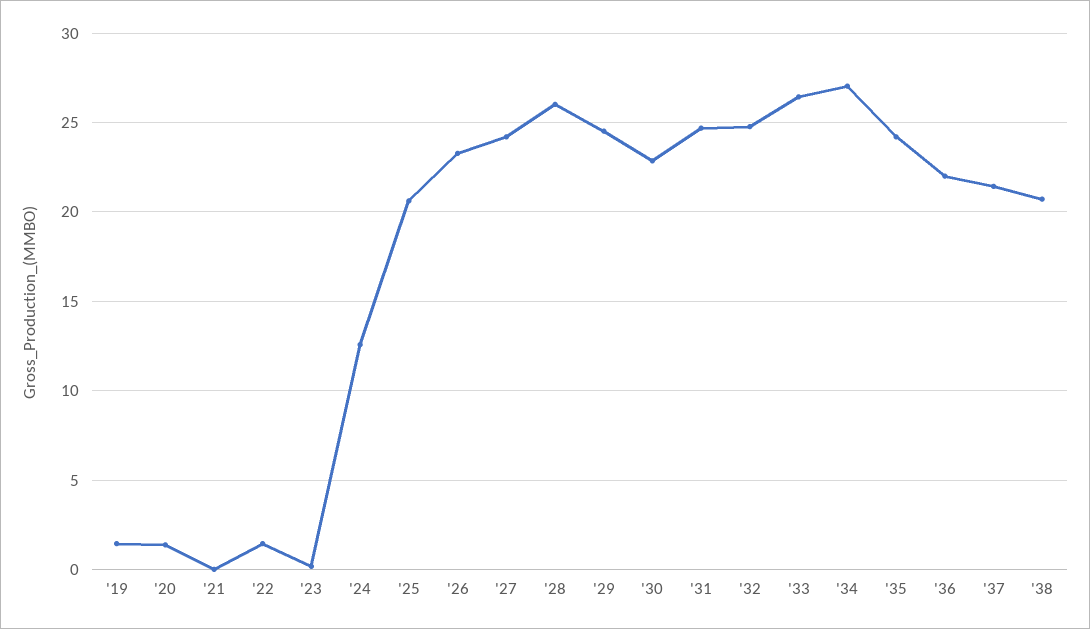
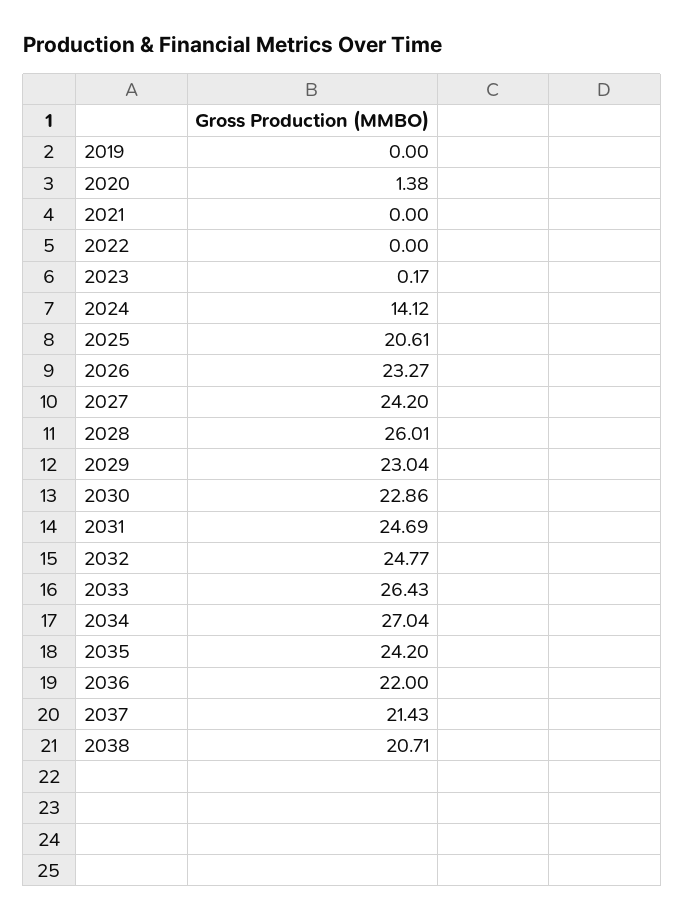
  {
-   "'19": 1.5,
+   "'19": 0,
    "'20": 1.38,
    "'21": 0,
-   "'22": 1.5,
+   "'22": 0,
    "'23": 0.17,
-   "'24": 12.5,
+   "'24": 14.12,
    "'25": 20.61,
    "'26": 23.27,
    "'27": 24.2,
    "'28": 26.01,
-   "'29": 24.5,
+   "'29": 23.04,
    "'30": 22.86,
    "'31": 24.69,
    "'32": 24.77,
    "'33": 26.43,
    "'34": 27.04,
    "'35": 24.2,
    "'36": 22,
    "'37": 21.43,
    "'38": 20.71
  }

